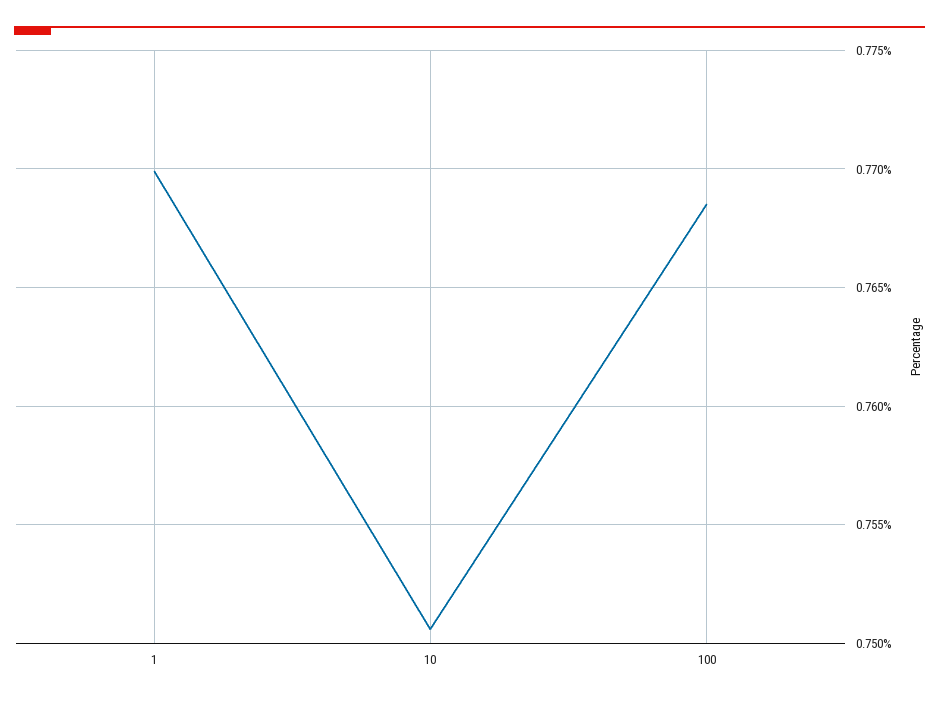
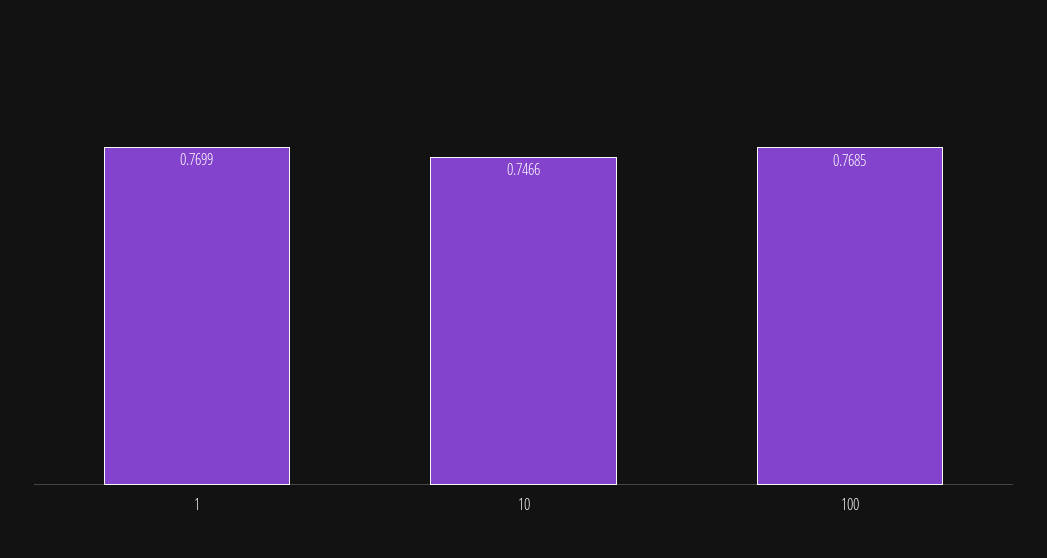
  {
    "1": 0.7699,
-   "10": 0.7505,
+   "10": 0.7466,
    "100": 0.7685
  }

